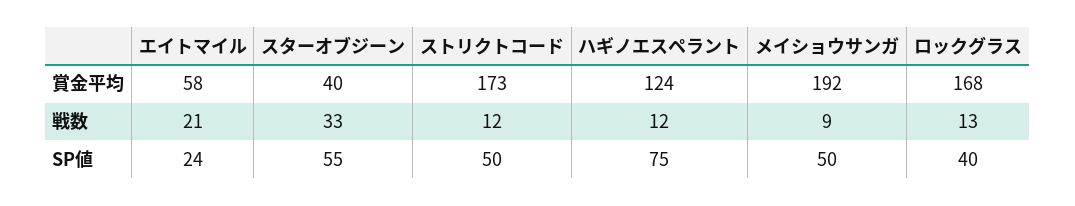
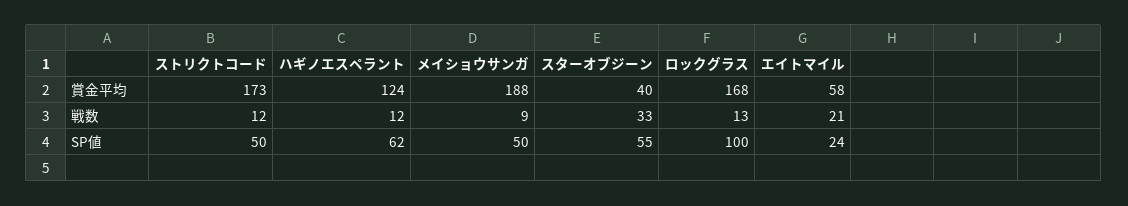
  {
    "エイトマイル": {
      "賞金平均": 58,
      "戦数": 21,
      "SP値": 24
    },
    "スターオブジーン": {
      "賞金平均": 40,
      "戦数": 33,
      "SP値": 55
    },
    "ストリクトコード": {
      "賞金平均": 173,
      "戦数": 12,
      "SP値": 50
    },
    "ハギノエスペラント": {
      "賞金平均": 124,
      "戦数": 12,
-     "SP値": 75
+     "SP値": 62
    },
    "メイショウサンガ": {
-     "賞金平均": 192,
+     "賞金平均": 188,
      "戦数": 9,
      "SP値": 50
    },
    "ロックグラス": {
      "賞金平均": 168,
      "戦数": 13,
-     "SP値": 40
+     "SP値": 100
    }
  }

